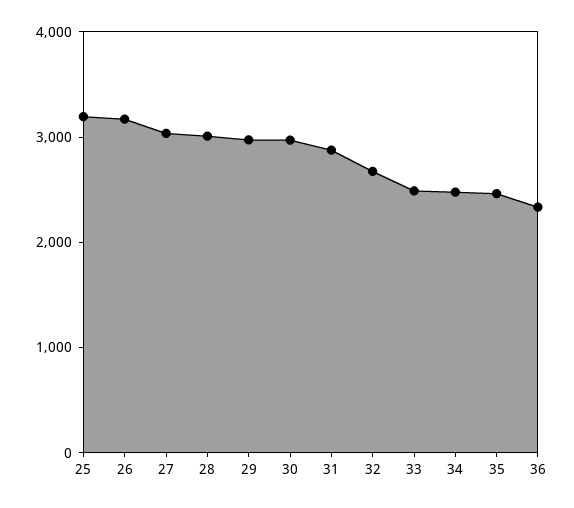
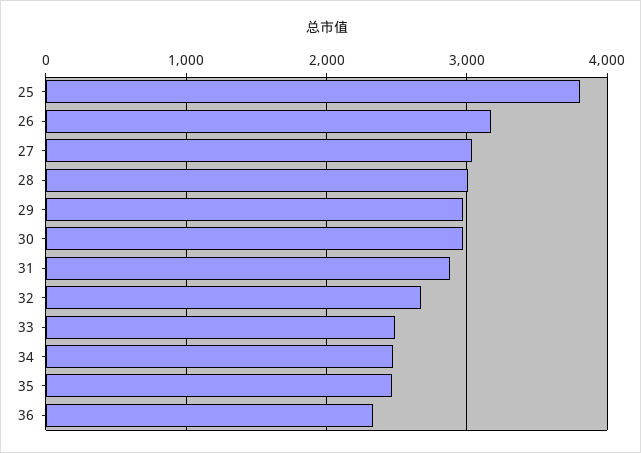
  {
-   "25": 3200,
+   "25": 3800,
    "26": 3200,
    "27": 3000,
    "28": 3000,
    "29": 3000,
    "30": 3000,
    "31": 2900,
    "32": 2700,
    "33": 2500,
    "34": 2500,
    "35": 2500,
    "36": 2300
  }

